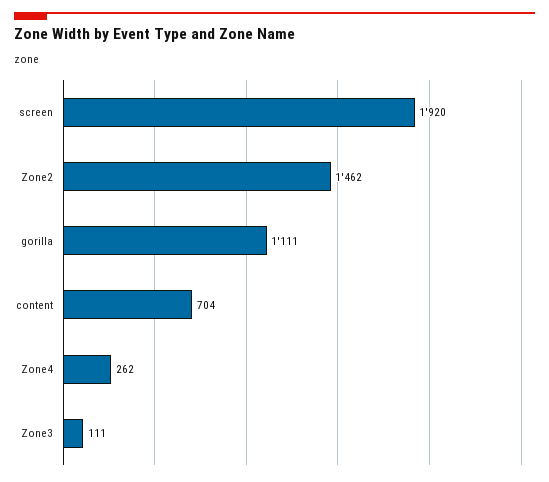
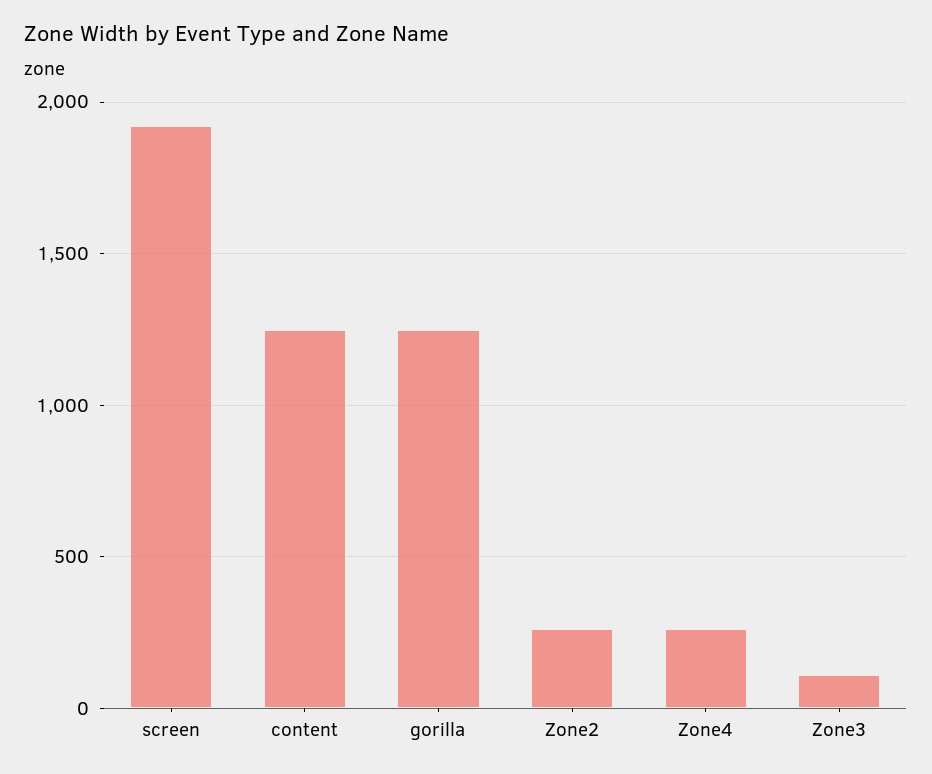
  {
    "screen": 1920,
-   "Zone2": 1462,
+   "Zone2": 250,
-   "gorilla": 1111,
+   "gorilla": 1250,
-   "content": 704,
+   "content": 1250,
    "Zone4": 262,
    "Zone3": 111
  }

